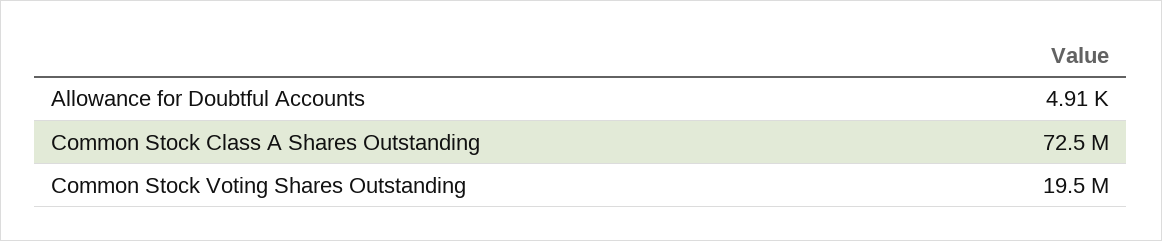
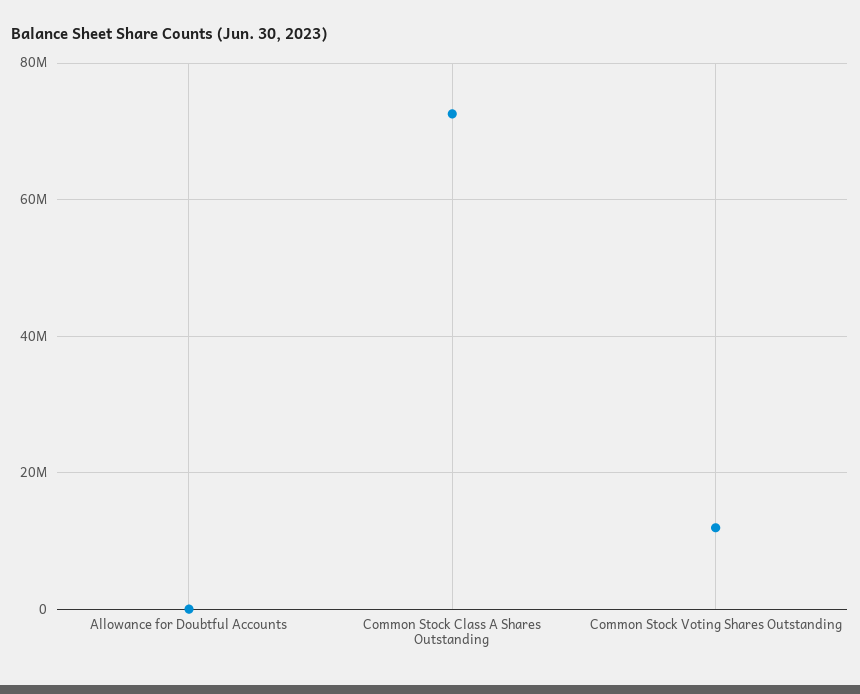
  {
    "Allowance for Doubtful Accounts": 4910,
    "Common Stock Class A Shares Outstanding": 72500000,
-   "Common Stock Voting Shares Outstanding": 19500000
+   "Common Stock Voting Shares Outstanding": 12000000
  }

